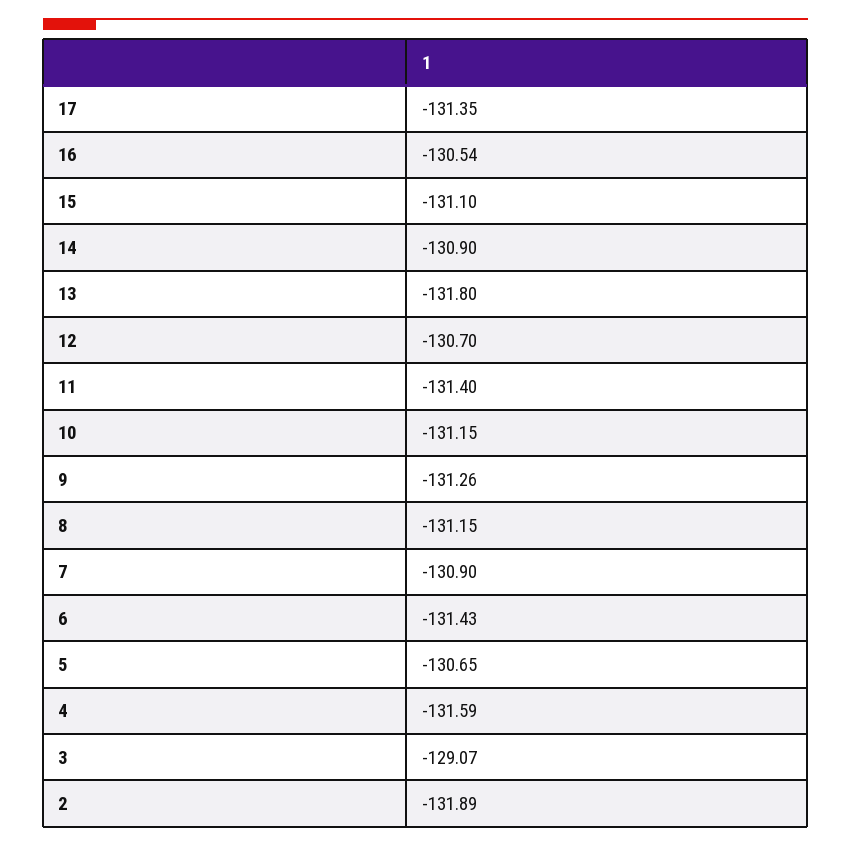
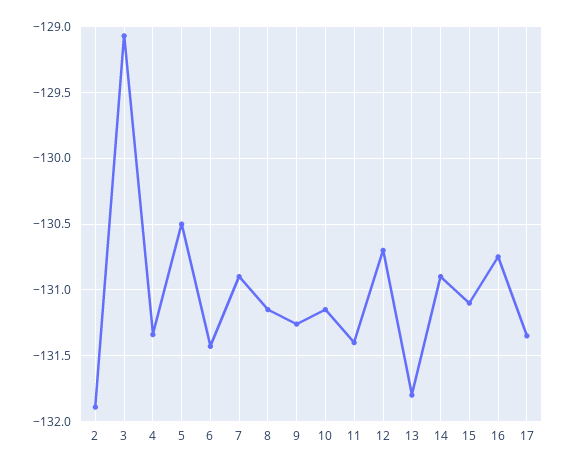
  {
    "17": -131.35,
-   "16": -130.54,
+   "16": -130.75,
    "15": -131.1,
    "14": -130.9,
    "13": -131.8,
    "12": -130.7,
    "11": -131.4,
    "10": -131.15,
    "9": -131.26,
    "8": -131.15,
    "7": -130.9,
    "6": -131.43,
-   "5": -130.65,
+   "5": -130.5,
-   "4": -131.59,
+   "4": -131.35,
    "3": -129.07,
    "2": -131.89
  }

